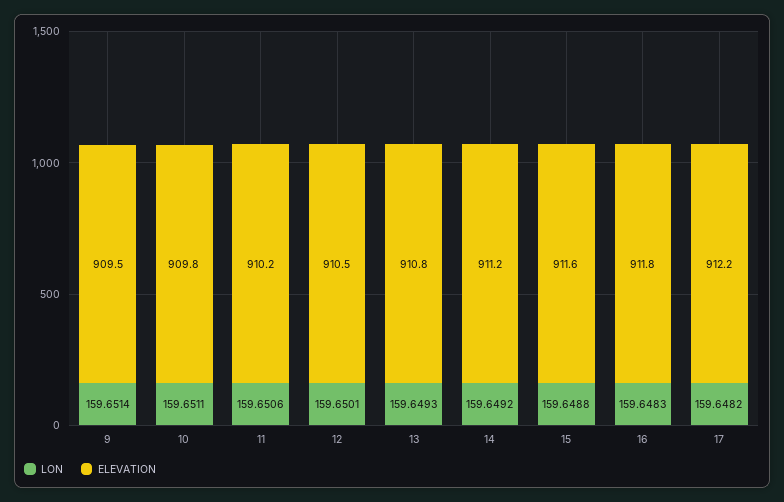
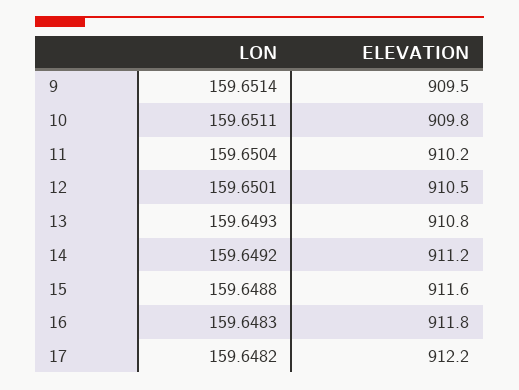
  {
    "LON": {
      "9": 159.6514,
      "10": 159.6511,
-     "11": 159.6506,
+     "11": 159.6504,
      "12": 159.6501,
      "13": 159.6493,
      "14": 159.6492,
      "15": 159.6488,
      "16": 159.6483,
      "17": 159.6482
    },
    "ELEVATION": {
      "9": 909.5,
      "10": 909.8,
      "11": 910.2,
      "12": 910.5,
      "13": 910.8,
      "14": 911.2,
      "15": 911.6,
      "16": 911.8,
      "17": 912.2
    }
  }

